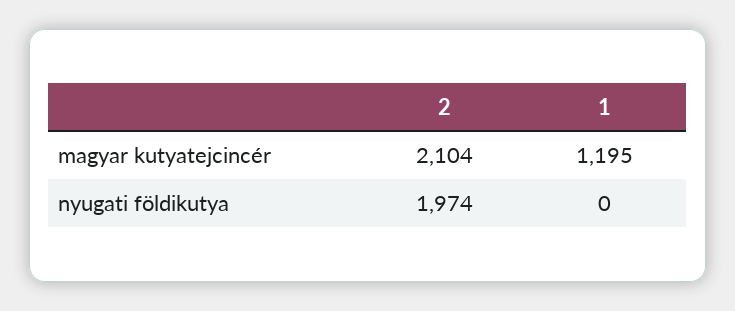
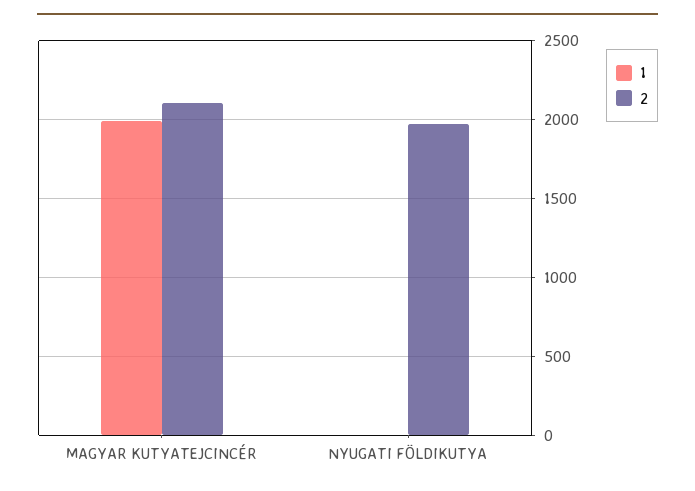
  {
    "2": {
      "magyar kutyatejcincér": 2104,
      "nyugati földikutya": 1974
    },
    "1": {
-     "magyar kutyatejcincér": 1195,
+     "magyar kutyatejcincér": 2000,
      "nyugati földikutya": 0
    }
  }

